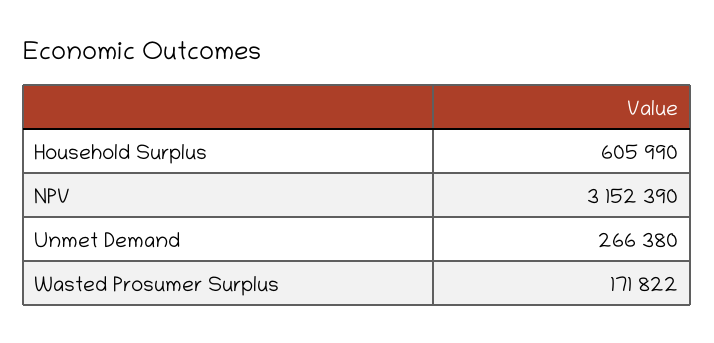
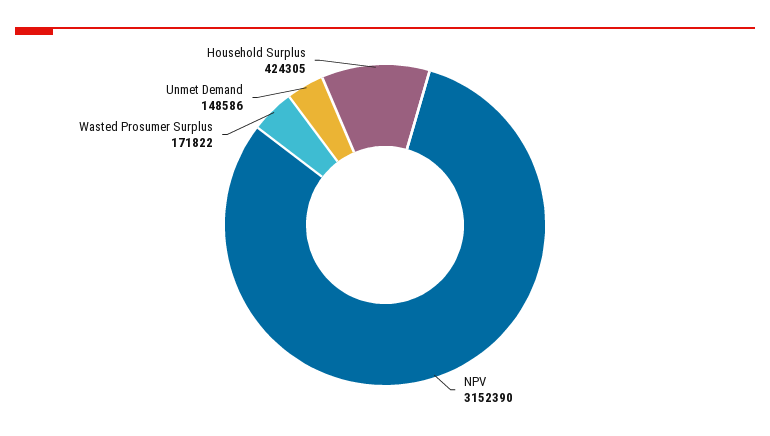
  {
-   "Household Surplus": 605990,
+   "Household Surplus": 424305,
    "NPV": 3152390,
-   "Unmet Demand": 266380,
+   "Unmet Demand": 148586,
    "Wasted Prosumer Surplus": 171822
  }

